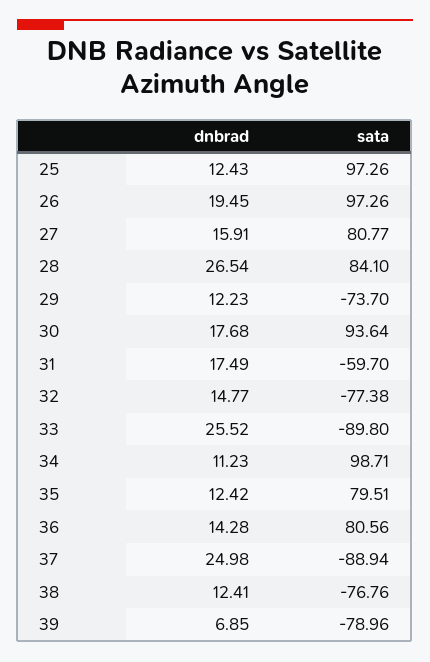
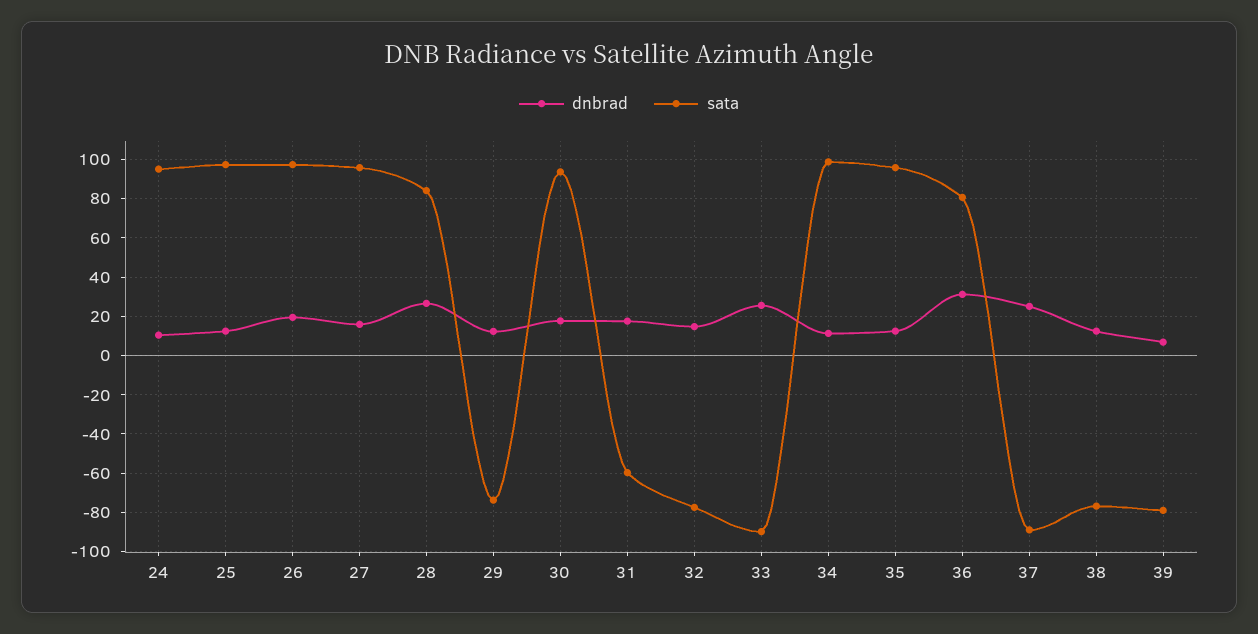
  {
    "dnbrad": {
      "25": 12.43,
      "26": 19.45,
      "27": 15.91,
      "28": 26.54,
      "29": 12.23,
      "30": 17.68,
      "31": 17.49,
      "32": 14.77,
      "33": 25.52,
      "34": 11.23,
      "35": 12.42,
-     "36": 14.28,
+     "36": 30,
      "37": 24.98,
      "38": 12.41,
-     "39": 6.85
+     "39": 6.85,
+     "24": 10
    },
    "sata": {
      "25": 97.26,
      "26": 97.26,
-     "27": 80.77,
+     "27": 95,
      "28": 84.1,
      "29": -73.7,
      "30": 93.64,
      "31": -59.7,
      "32": -77.38,
      "33": -89.8,
      "34": 98.71,
-     "35": 79.51,
+     "35": 95,
      "36": 80.56,
      "37": -88.94,
      "38": -76.76,
-     "39": -78.96
+     "39": -78.96,
+     "24": 95
    }
  }

